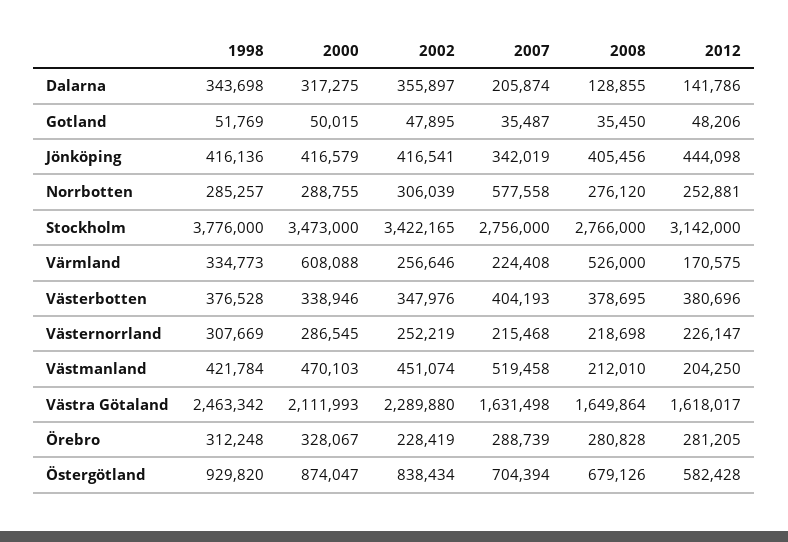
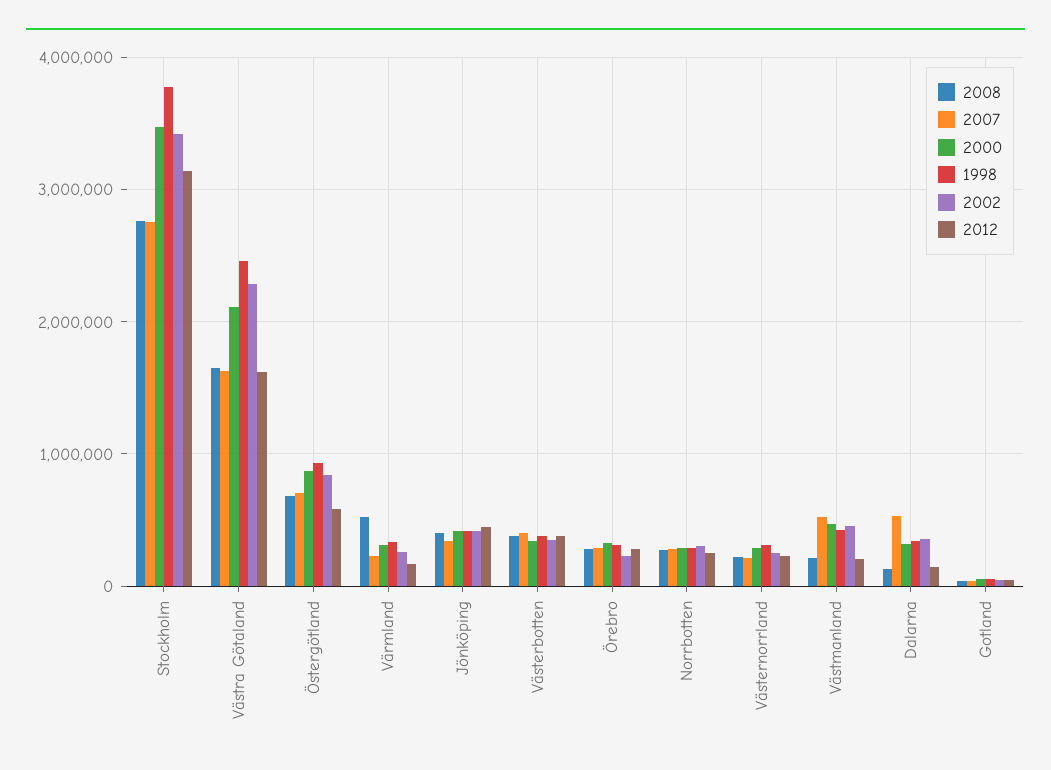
  {
    "1998": {
      "Dalarna": 343698,
      "Gotland": 51769,
      "Jönköping": 416136,
      "Norrbotten": 285257,
      "Stockholm": 3776000,
      "Värmland": 334773,
      "Västerbotten": 376528,
      "Västernorrland": 307669,
      "Västmanland": 421784,
      "Västra Götaland": 2463342,
      "Örebro": 312248,
      "Östergötland": 929820
    },
    "2000": {
      "Dalarna": 317275,
      "Gotland": 50015,
      "Jönköping": 416579,
      "Norrbotten": 288755,
      "Stockholm": 3473000,
-     "Värmland": 608088,
+     "Värmland": 300000,
      "Västerbotten": 338946,
      "Västernorrland": 286545,
      "Västmanland": 470103,
      "Västra Götaland": 2111993,
      "Örebro": 328067,
      "Östergötland": 874047
    },
    "2002": {
      "Dalarna": 355897,
      "Gotland": 47895,
      "Jönköping": 416541,
      "Norrbotten": 306039,
      "Stockholm": 3422165,
      "Värmland": 256646,
      "Västerbotten": 347976,
      "Västernorrland": 252219,
      "Västmanland": 451074,
      "Västra Götaland": 2289880,
      "Örebro": 228419,
      "Östergötland": 838434
    },
    "2007": {
-     "Dalarna": 205874,
+     "Dalarna": 500000,
      "Gotland": 35487,
      "Jönköping": 342019,
-     "Norrbotten": 577558,
+     "Norrbotten": 300000,
      "Stockholm": 2756000,
      "Värmland": 224408,
      "Västerbotten": 404193,
      "Västernorrland": 215468,
      "Västmanland": 519458,
      "Västra Götaland": 1631498,
      "Örebro": 288739,
      "Östergötland": 704394
    },
    "2008": {
      "Dalarna": 128855,
      "Gotland": 35450,
      "Jönköping": 405456,
      "Norrbotten": 276120,
      "Stockholm": 2766000,
      "Värmland": 526000,
      "Västerbotten": 378695,
      "Västernorrland": 218698,
      "Västmanland": 212010,
      "Västra Götaland": 1649864,
      "Örebro": 280828,
      "Östergötland": 679126
    },
    "2012": {
      "Dalarna": 141786,
      "Gotland": 48206,
      "Jönköping": 444098,
      "Norrbotten": 252881,
      "Stockholm": 3142000,
      "Värmland": 170575,
      "Västerbotten": 380696,
      "Västernorrland": 226147,
      "Västmanland": 204250,
      "Västra Götaland": 1618017,
      "Örebro": 281205,
      "Östergötland": 582428
    }
  }

